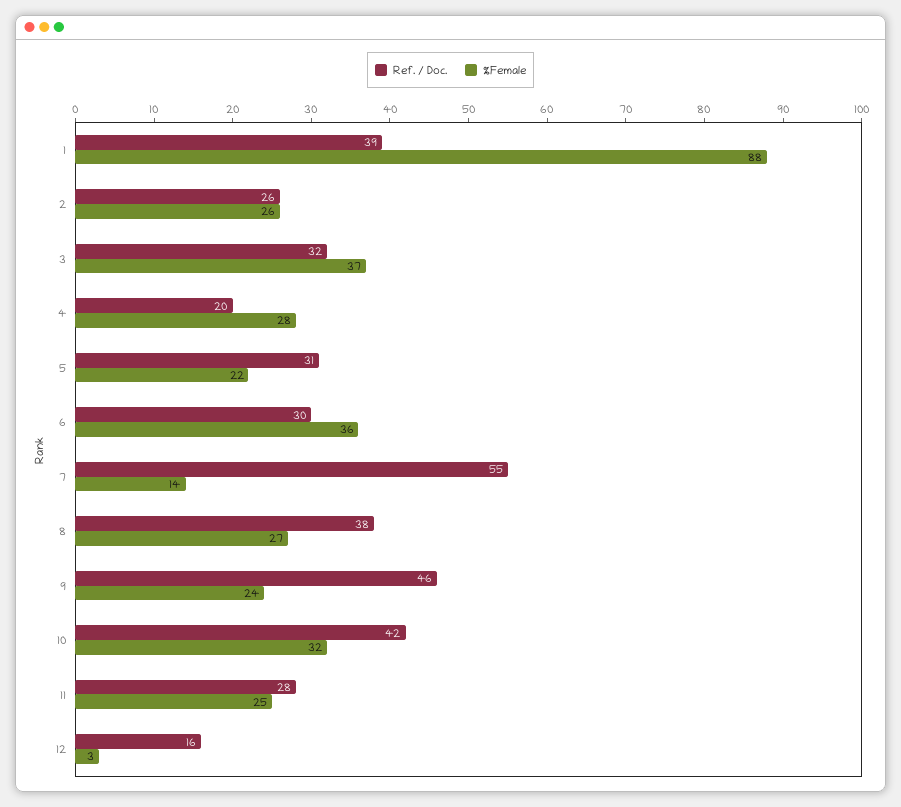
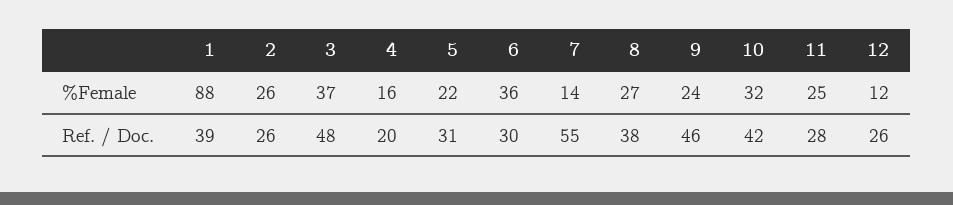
  {
    "Ref. / Doc.": {
      "1": 39,
      "2": 26,
-     "3": 32,
+     "3": 48,
      "4": 20,
      "5": 31,
      "6": 30,
      "7": 55,
      "8": 38,
      "9": 46,
      "10": 42,
      "11": 28,
-     "12": 16
+     "12": 26
    },
    "%Female": {
      "1": 88,
      "2": 26,
      "3": 37,
-     "4": 28,
+     "4": 16,
      "5": 22,
      "6": 36,
      "7": 14,
      "8": 27,
      "9": 24,
      "10": 32,
      "11": 25,
-     "12": 3
+     "12": 12
    }
  }

